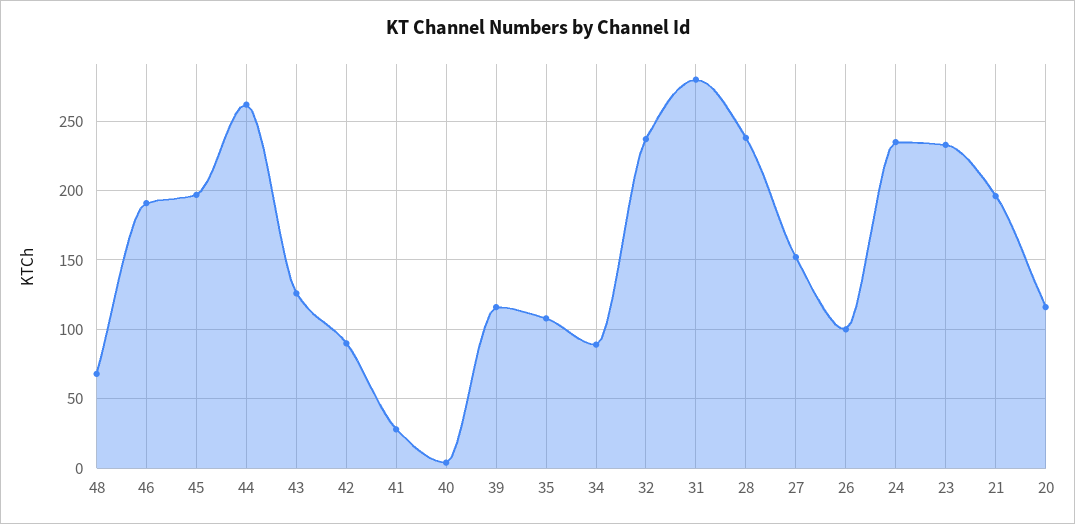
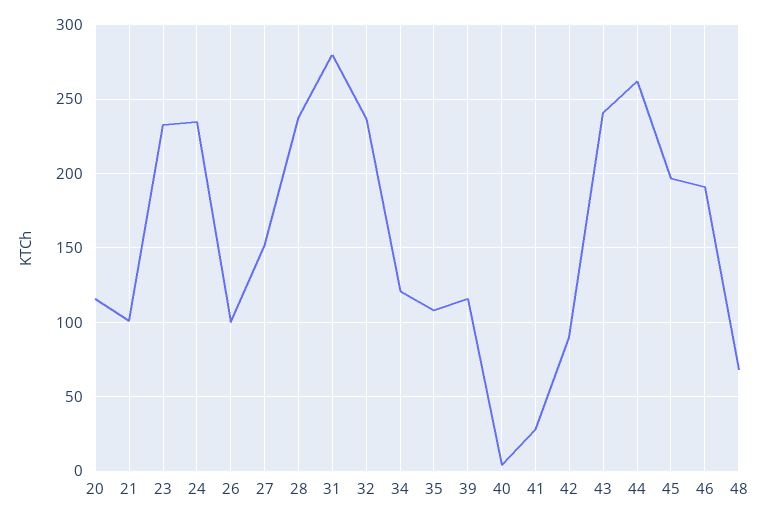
  {
    "48": 70,
    "46": 190,
    "45": 195,
    "44": 260,
-   "43": 125,
+   "43": 240,
    "42": 90,
    "41": 30,
    "40": 5,
    "39": 115,
    "35": 110,
-   "34": 90,
+   "34": 120,
    "32": 235,
    "31": 280,
    "28": 240,
    "27": 150,
    "26": 100,
    "24": 235,
    "23": 235,
-   "21": 195,
+   "21": 100,
    "20": 115
  }

